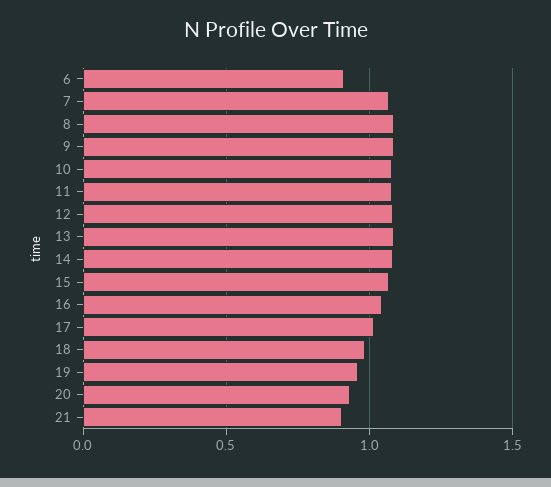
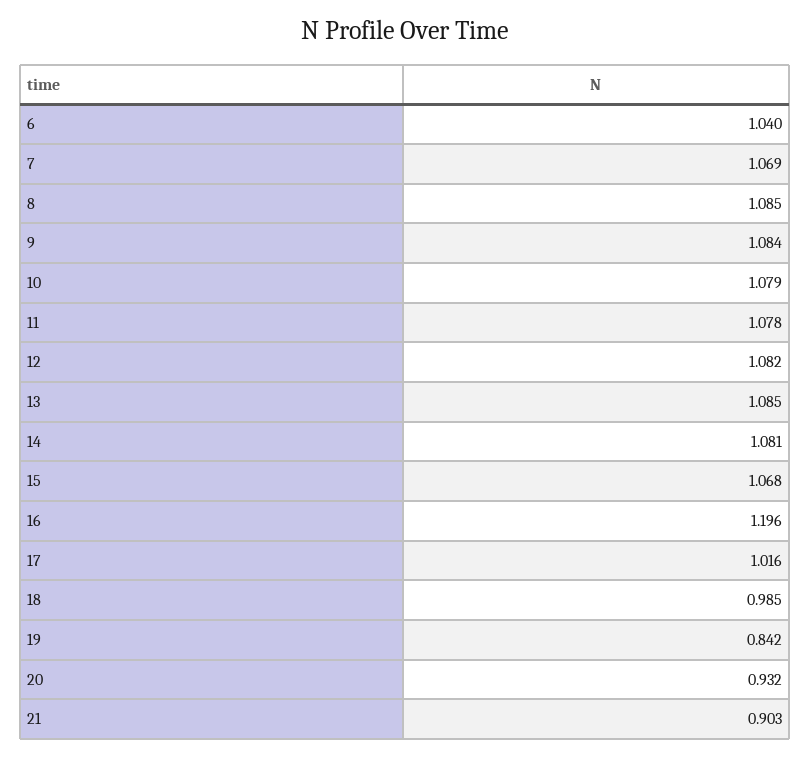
  {
-   "6": 0.9,
+   "6": 1.04,
    "7": 1.069,
    "8": 1.085,
    "9": 1.084,
    "10": 1.079,
    "11": 1.078,
    "12": 1.082,
    "13": 1.085,
    "14": 1.081,
    "15": 1.068,
-   "16": 1.05,
+   "16": 1.196,
    "17": 1.016,
    "18": 0.985,
-   "19": 0.95,
+   "19": 0.842,
    "20": 0.932,
    "21": 0.903
  }

